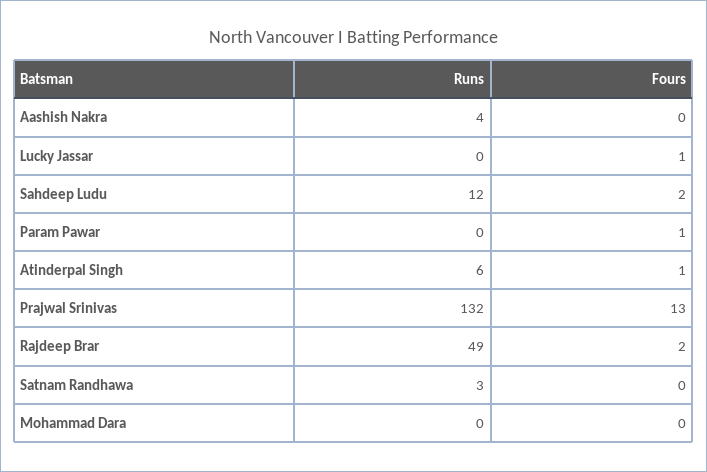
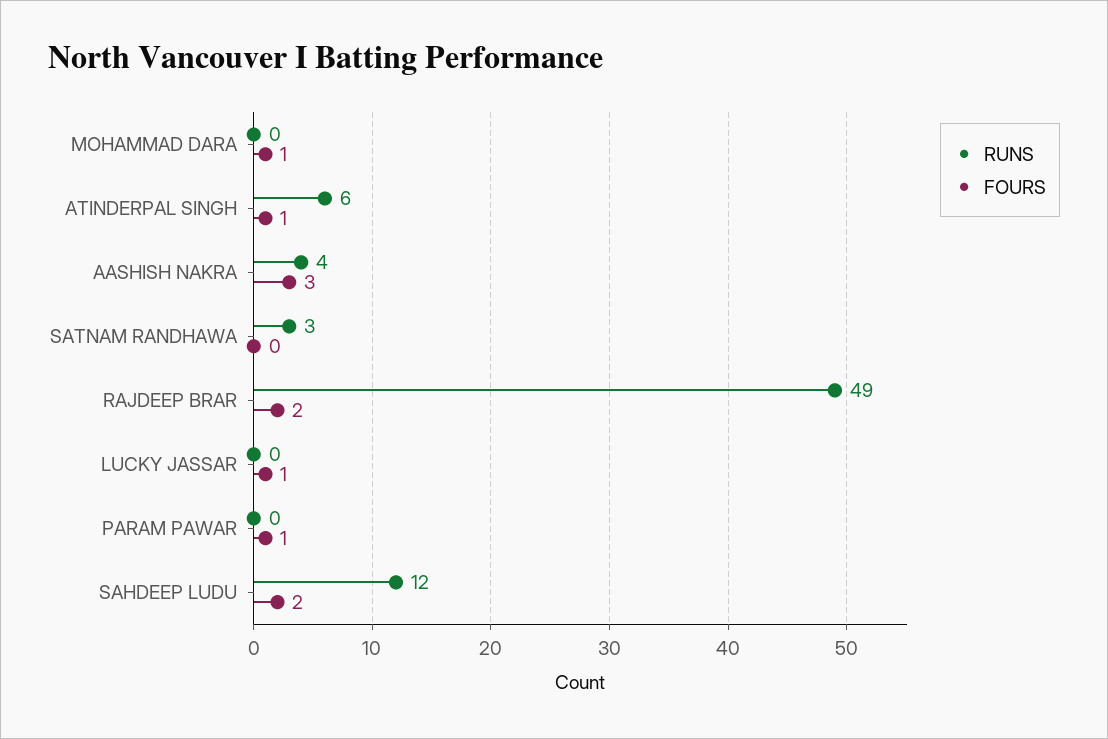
  {
    "Runs": {
      "Aashish Nakra": 4,
      "Lucky Jassar": 0,
      "Sahdeep Ludu": 12,
      "Param Pawar": 0,
      "Atinderpal Singh": 6,
-     "Prajwal Srinivas": 132,
      "Rajdeep Brar": 49,
      "Satnam Randhawa": 3,
      "Mohammad Dara": 0
    },
    "Fours": {
-     "Aashish Nakra": 0,
+     "Aashish Nakra": 3,
      "Lucky Jassar": 1,
      "Sahdeep Ludu": 2,
      "Param Pawar": 1,
      "Atinderpal Singh": 1,
-     "Prajwal Srinivas": 13,
      "Rajdeep Brar": 2,
      "Satnam Randhawa": 0,
-     "Mohammad Dara": 0
+     "Mohammad Dara": 1
    }
  }

